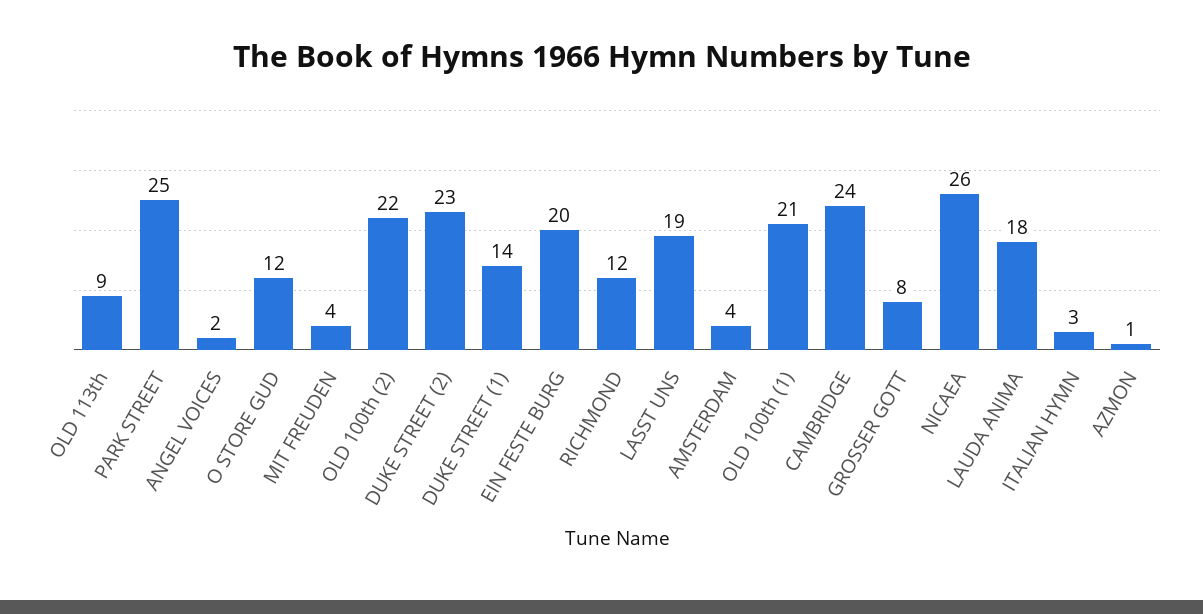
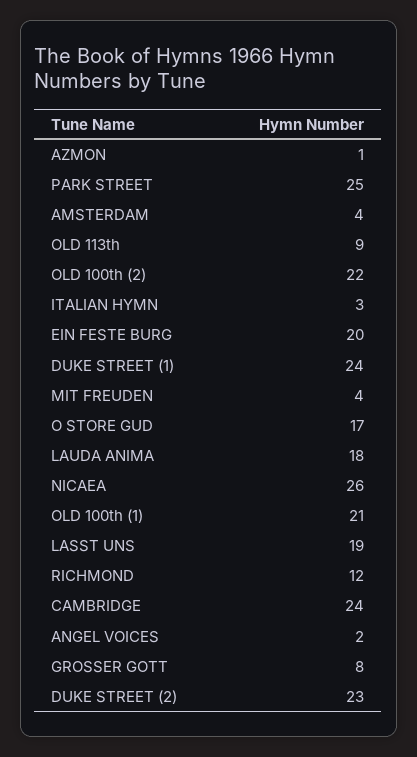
  {
    "OLD 113th": 9,
    "PARK STREET": 25,
    "ANGEL VOICES": 2,
-   "O STORE GUD": 12,
+   "O STORE GUD": 17,
    "MIT FREUDEN": 4,
    "OLD 100th (2)": 22,
    "DUKE STREET (2)": 23,
-   "DUKE STREET (1)": 14,
+   "DUKE STREET (1)": 24,
    "EIN FESTE BURG": 20,
    "RICHMOND": 12,
    "LASST UNS": 19,
    "AMSTERDAM": 4,
    "OLD 100th (1)": 21,
    "CAMBRIDGE": 24,
    "GROSSER GOTT": 8,
    "NICAEA": 26,
    "LAUDA ANIMA": 18,
    "ITALIAN HYMN": 3,
    "AZMON": 1
  }

